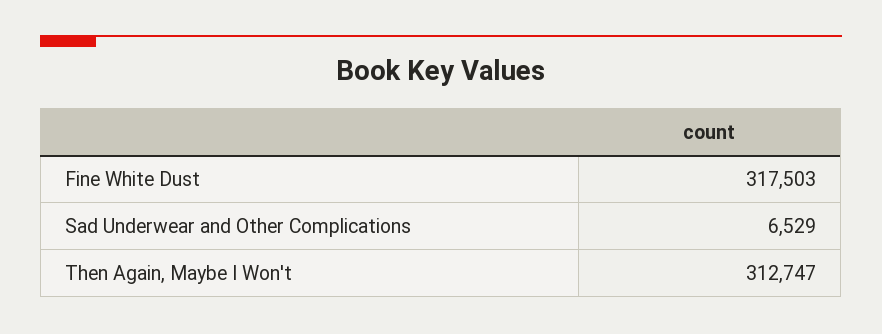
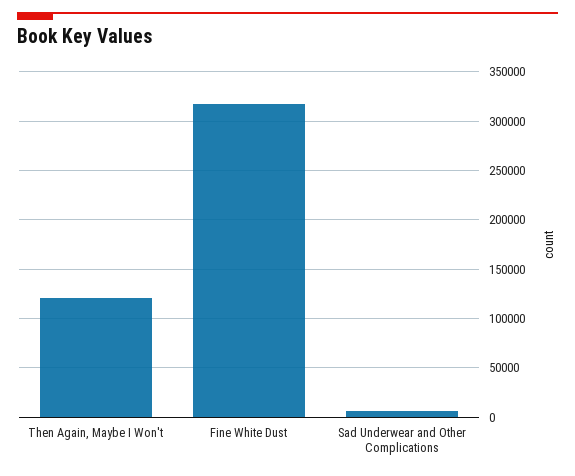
  {
    "Fine White Dust": 317503,
    "Sad Underwear and Other Complications": 6529,
-   "Then Again, Maybe I Won't": 312747
+   "Then Again, Maybe I Won't": 120000
  }

